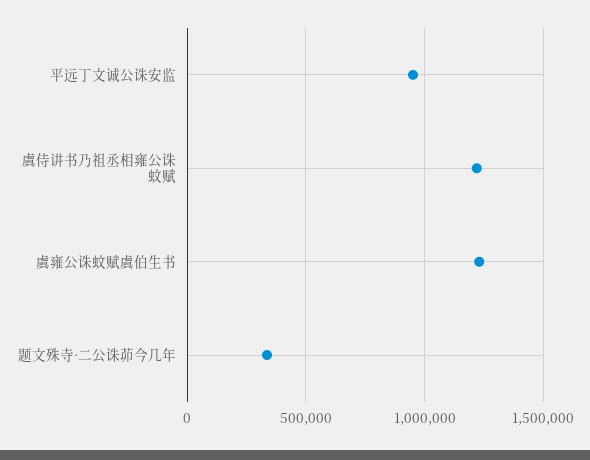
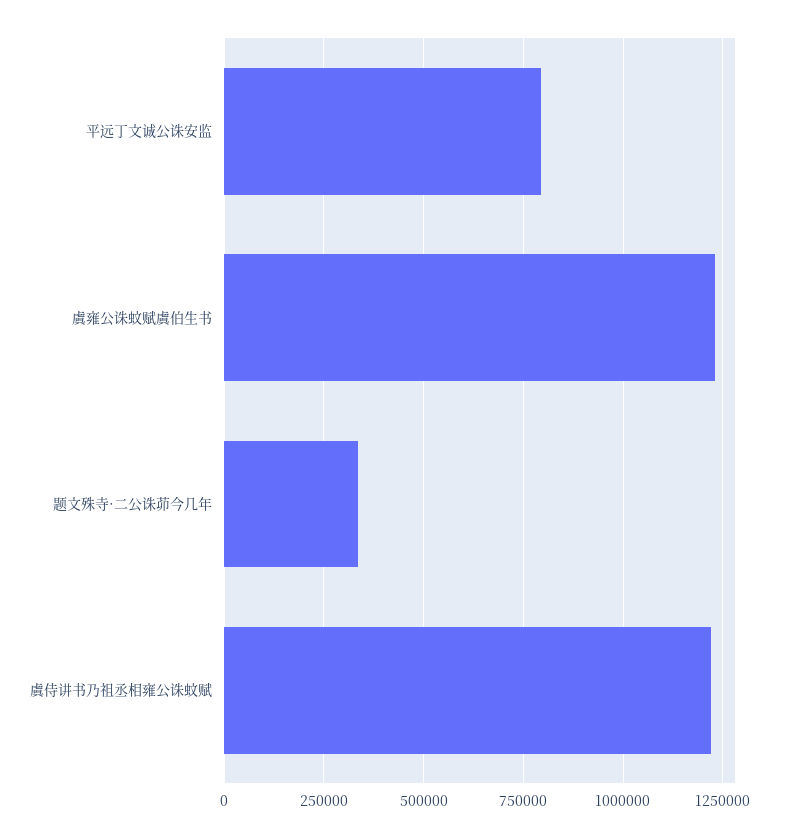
  {
-   "平远丁文诚公诛安监": 950000,
+   "平远丁文诚公诛安监": 800000,
    "虞侍讲书乃祖丞相雍公诛蚊赋": 1225000,
    "虞雍公诛蚊赋虞伯生书": 1225000,
    "题文殊寺·二公诛茆今几年": 325000
  }

